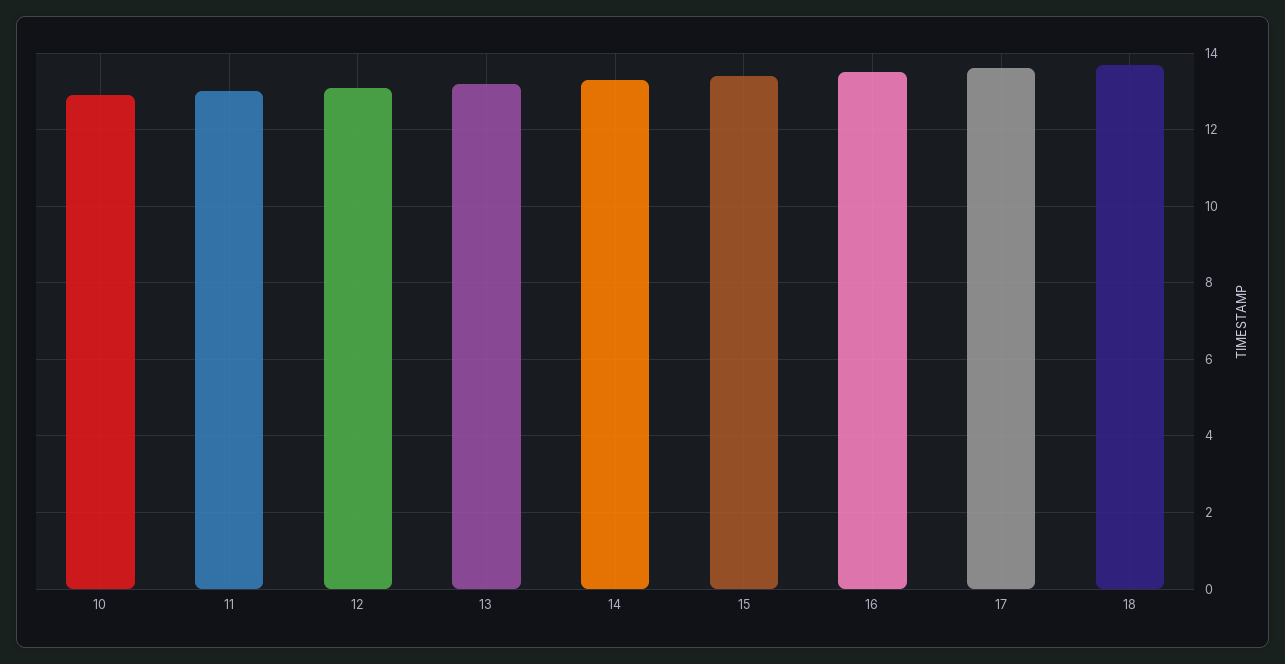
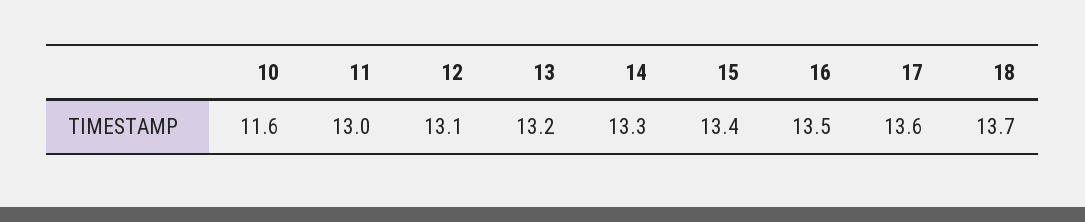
  {
-   "10": 13,
+   "10": 11.6,
    "11": 13,
    "12": 13.1,
    "13": 13.2,
    "14": 13.3,
    "15": 13.4,
    "16": 13.5,
    "17": 13.6,
    "18": 13.7
  }

